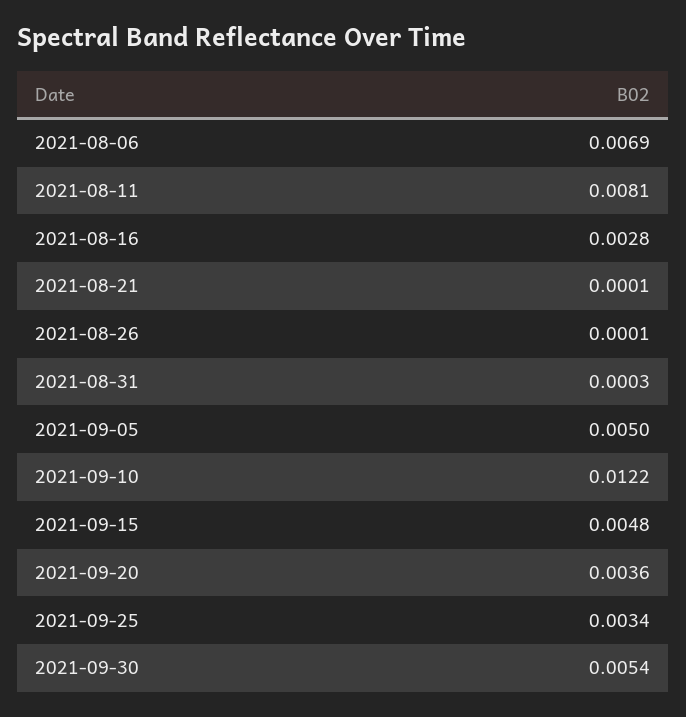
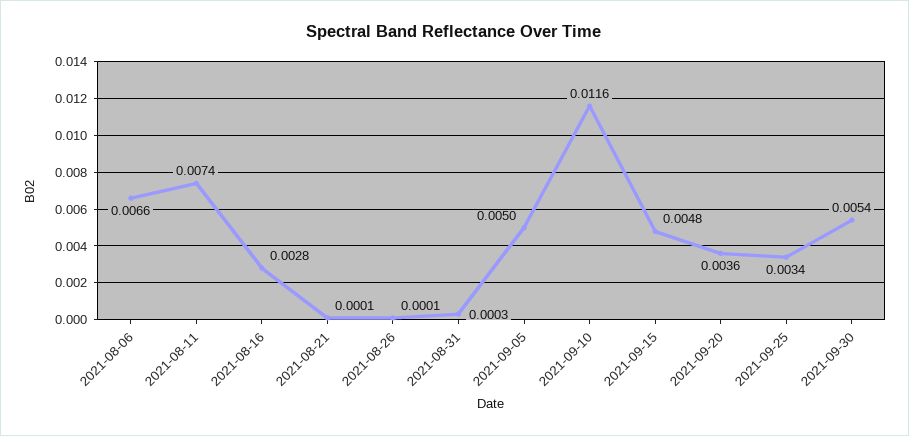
  {
-   "2021-08-06": 0.0069,
+   "2021-08-06": 0.0066,
-   "2021-08-11": 0.0081,
+   "2021-08-11": 0.0074,
    "2021-08-16": 0.0028,
    "2021-08-21": 0.0001,
    "2021-08-26": 0.0001,
    "2021-08-31": 0.0003,
    "2021-09-05": 0.005,
-   "2021-09-10": 0.0122,
+   "2021-09-10": 0.0116,
    "2021-09-15": 0.0048,
    "2021-09-20": 0.0036,
    "2021-09-25": 0.0034,
    "2021-09-30": 0.0054
  }

